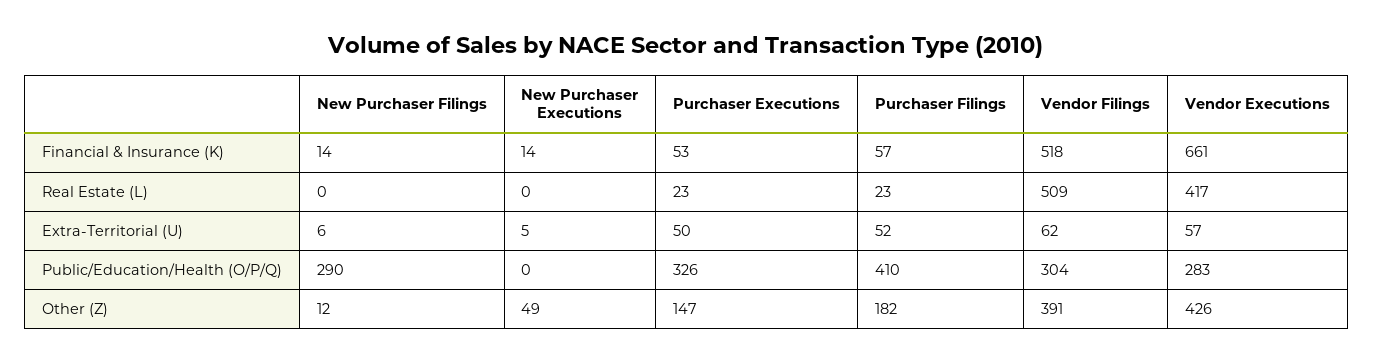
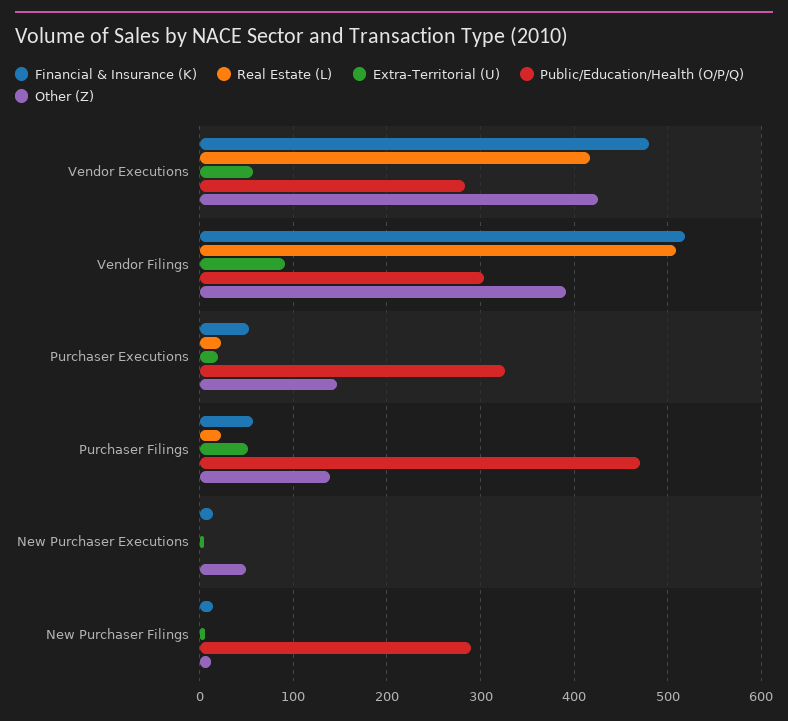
  {
    "Financial & Insurance (K)": {
      "New Purchaser Filings": 14,
      "New Purchaser Executions": 14,
      "Purchaser Executions": 53,
      "Purchaser Filings": 57,
      "Vendor Filings": 518,
-     "Vendor Executions": 661
+     "Vendor Executions": 480
    },
    "Real Estate (L)": {
      "New Purchaser Filings": 0,
      "New Purchaser Executions": 0,
      "Purchaser Executions": 23,
      "Purchaser Filings": 23,
      "Vendor Filings": 509,
      "Vendor Executions": 417
    },
    "Extra-Territorial (U)": {
      "New Purchaser Filings": 6,
      "New Purchaser Executions": 5,
-     "Purchaser Executions": 50,
+     "Purchaser Executions": 20,
      "Purchaser Filings": 52,
-     "Vendor Filings": 62,
+     "Vendor Filings": 90,
      "Vendor Executions": 57
    },
    "Public/Education/Health (O/P/Q)": {
      "New Purchaser Filings": 290,
      "New Purchaser Executions": 0,
      "Purchaser Executions": 326,
-     "Purchaser Filings": 410,
+     "Purchaser Filings": 470,
      "Vendor Filings": 304,
      "Vendor Executions": 283
    },
    "Other (Z)": {
      "New Purchaser Filings": 12,
      "New Purchaser Executions": 49,
      "Purchaser Executions": 147,
-     "Purchaser Filings": 182,
+     "Purchaser Filings": 140,
      "Vendor Filings": 391,
      "Vendor Executions": 426
    }
  }

